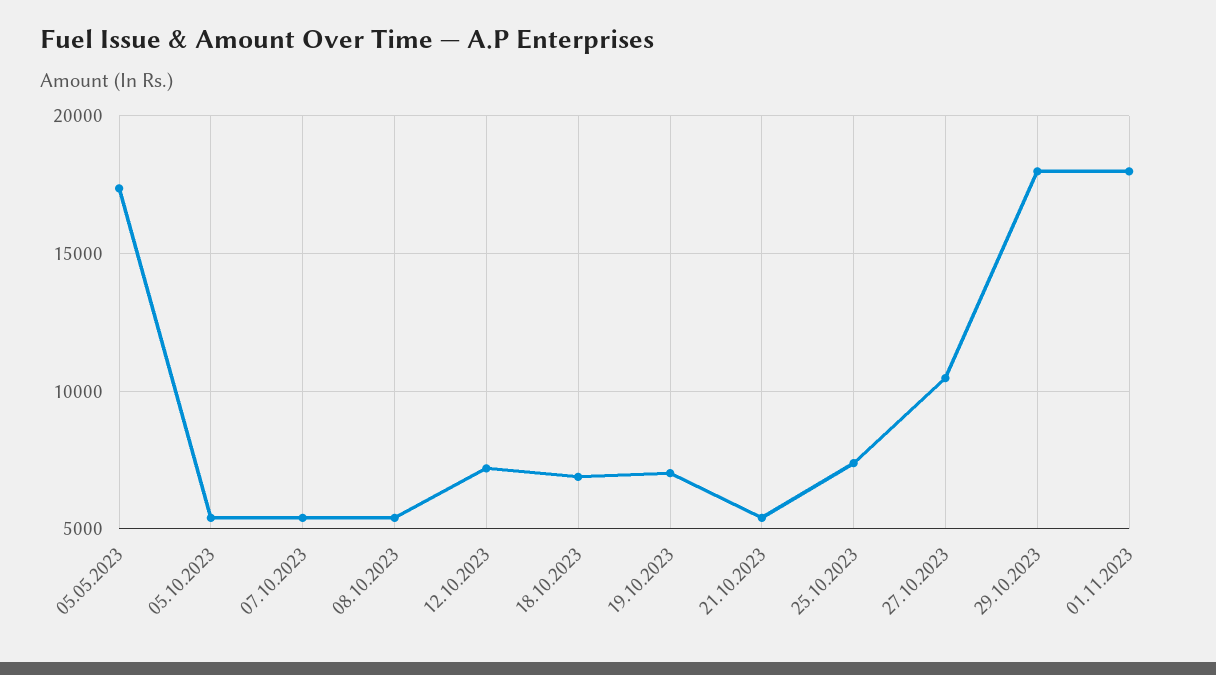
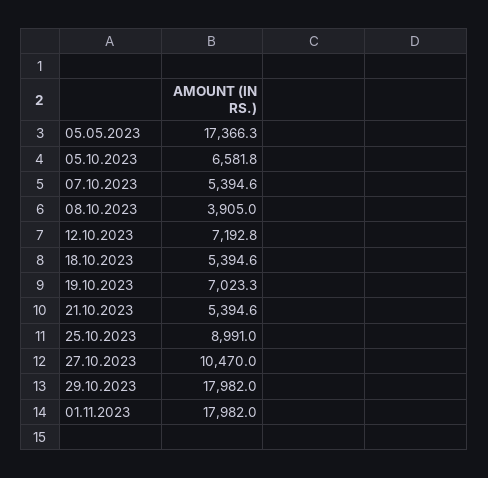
  {
    "05.05.2023": 17366.3,
-   "05.10.2023": 5500,
+   "05.10.2023": 6581.8,
    "07.10.2023": 5394.6,
-   "08.10.2023": 5500,
+   "08.10.2023": 3905,
    "12.10.2023": 7192.8,
-   "18.10.2023": 7000,
+   "18.10.2023": 5394.6,
    "19.10.2023": 7023.3,
    "21.10.2023": 5394.6,
-   "25.10.2023": 7500,
+   "25.10.2023": 8991,
    "27.10.2023": 10470,
    "29.10.2023": 17982,
    "01.11.2023": 17982
  }

